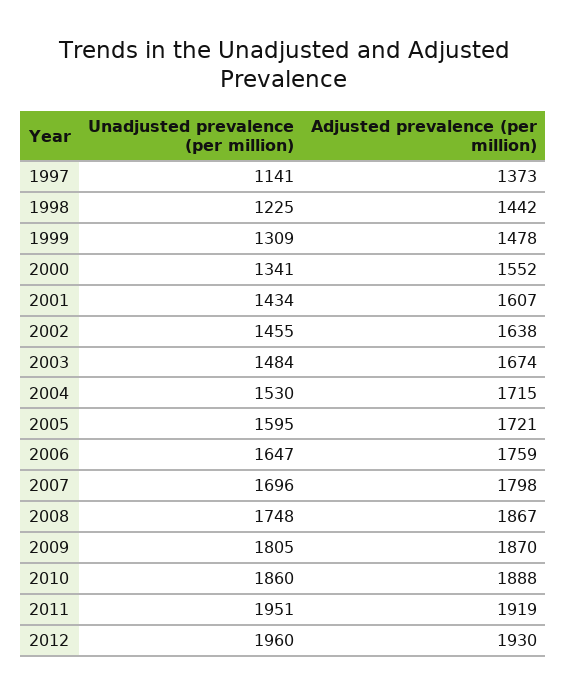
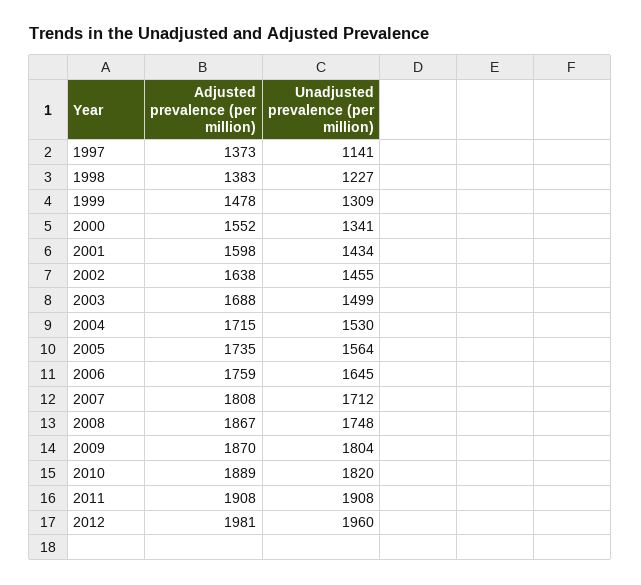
  {
    "Unadjusted prevalence (per million)": {
      "1997": 1141,
-     "1998": 1225,
+     "1998": 1227,
      "1999": 1309,
      "2000": 1341,
      "2001": 1434,
      "2002": 1455,
-     "2003": 1484,
+     "2003": 1499,
      "2004": 1530,
-     "2005": 1595,
+     "2005": 1564,
-     "2006": 1647,
+     "2006": 1645,
-     "2007": 1696,
+     "2007": 1712,
      "2008": 1748,
-     "2009": 1805,
+     "2009": 1804,
-     "2010": 1860,
+     "2010": 1820,
-     "2011": 1951,
+     "2011": 1908,
      "2012": 1960
    },
    "Adjusted prevalence (per million)": {
      "1997": 1373,
-     "1998": 1442,
+     "1998": 1383,
      "1999": 1478,
      "2000": 1552,
-     "2001": 1607,
+     "2001": 1598,
      "2002": 1638,
-     "2003": 1674,
+     "2003": 1688,
      "2004": 1715,
-     "2005": 1721,
+     "2005": 1735,
      "2006": 1759,
-     "2007": 1798,
+     "2007": 1808,
      "2008": 1867,
      "2009": 1870,
-     "2010": 1888,
+     "2010": 1889,
-     "2011": 1919,
+     "2011": 1908,
-     "2012": 1930
+     "2012": 1981
    }
  }

